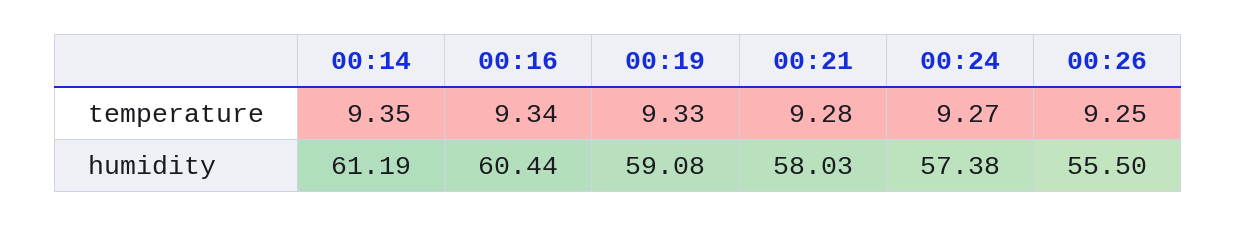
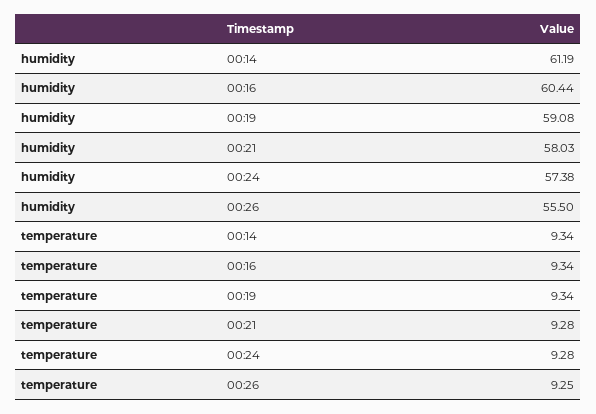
  {
    "00:14": {
-     "temperature": 9.35,
+     "temperature": 9.34,
      "humidity": 61.19
    },
    "00:16": {
      "temperature": 9.34,
      "humidity": 60.44
    },
    "00:19": {
-     "temperature": 9.33,
+     "temperature": 9.34,
      "humidity": 59.08
    },
    "00:21": {
      "temperature": 9.28,
      "humidity": 58.03
    },
    "00:24": {
-     "temperature": 9.27,
+     "temperature": 9.28,
      "humidity": 57.38
    },
    "00:26": {
      "temperature": 9.25,
      "humidity": 55.5
    }
  }

